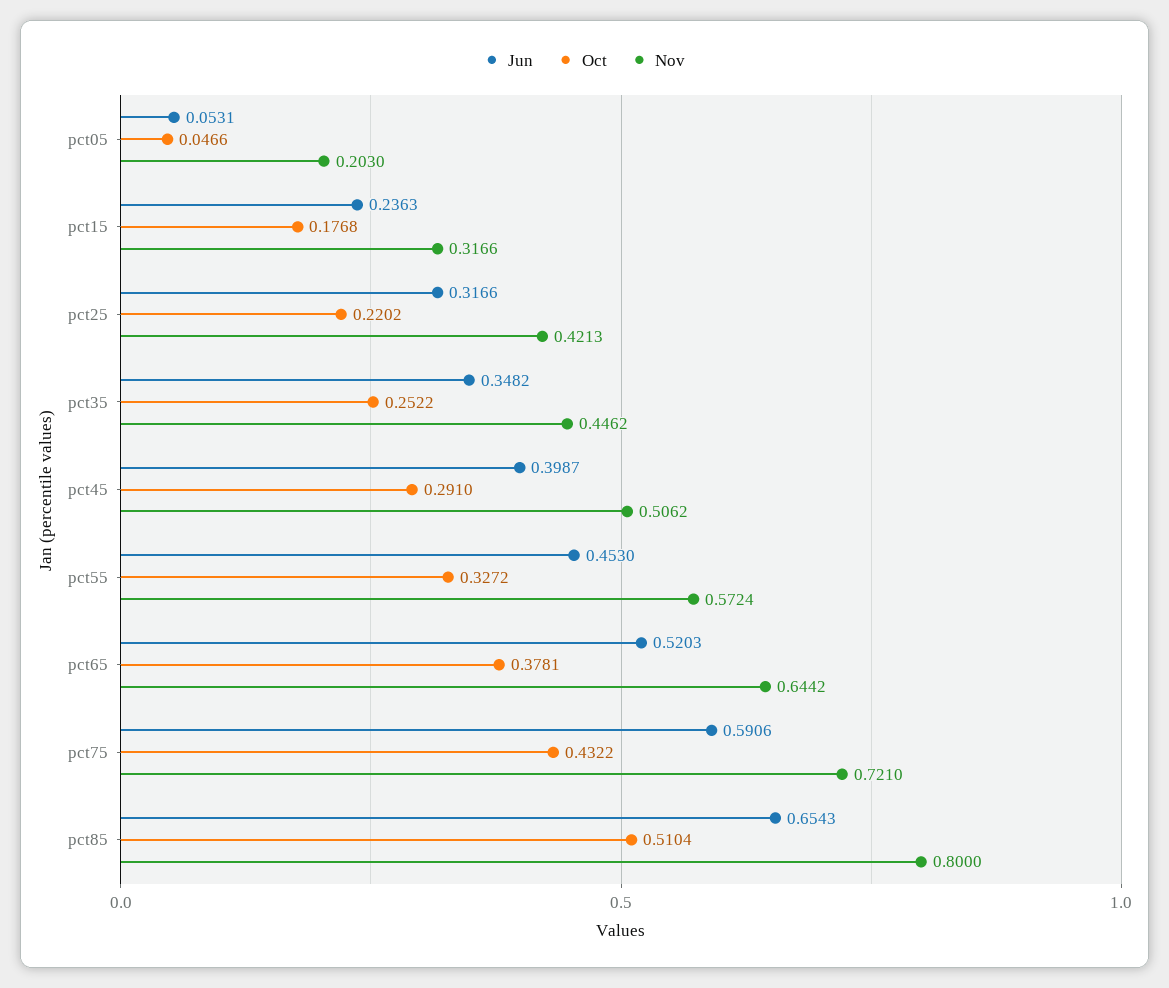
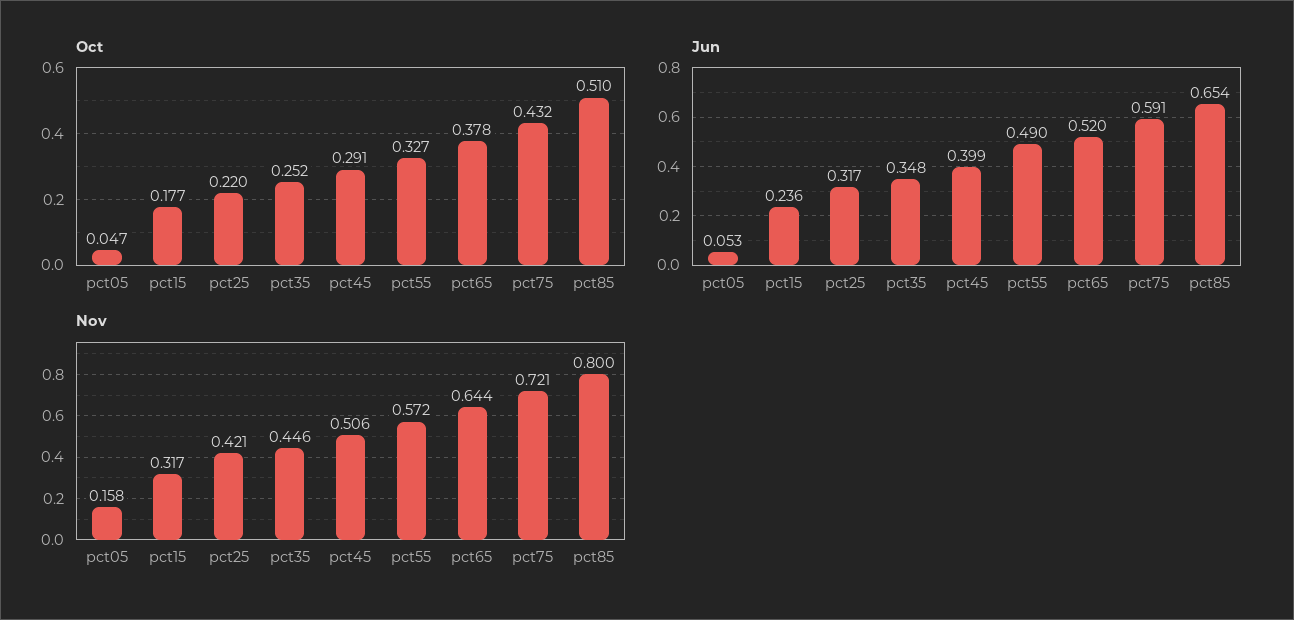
  {
    "Jun": {
      "pct05": 0.0531,
      "pct15": 0.2363,
      "pct25": 0.3166,
      "pct35": 0.3482,
      "pct45": 0.3987,
-     "pct55": 0.453,
+     "pct55": 0.49,
      "pct65": 0.5203,
      "pct75": 0.5906,
      "pct85": 0.6543
    },
    "Oct": {
      "pct05": 0.0466,
      "pct15": 0.1768,
      "pct25": 0.2202,
      "pct35": 0.2522,
      "pct45": 0.291,
      "pct55": 0.3272,
      "pct65": 0.3781,
      "pct75": 0.4322,
      "pct85": 0.5104
    },
    "Nov": {
-     "pct05": 0.203,
+     "pct05": 0.158,
      "pct15": 0.3166,
      "pct25": 0.4213,
      "pct35": 0.4462,
      "pct45": 0.5062,
      "pct55": 0.5724,
      "pct65": 0.6442,
      "pct75": 0.721,
      "pct85": 0.8
    }
  }

